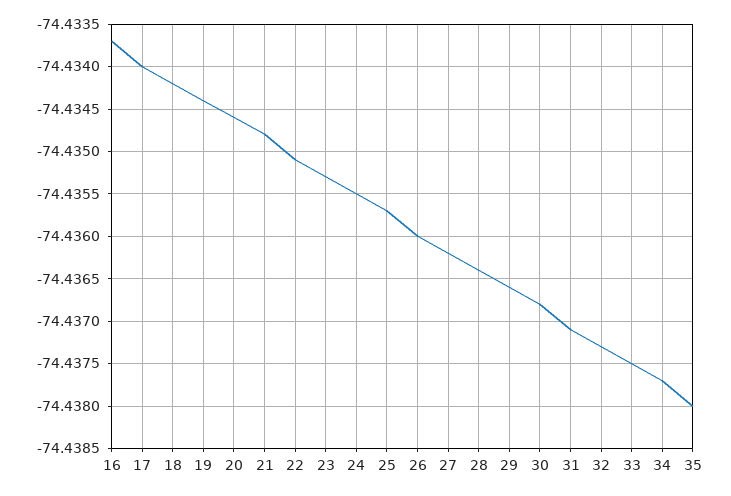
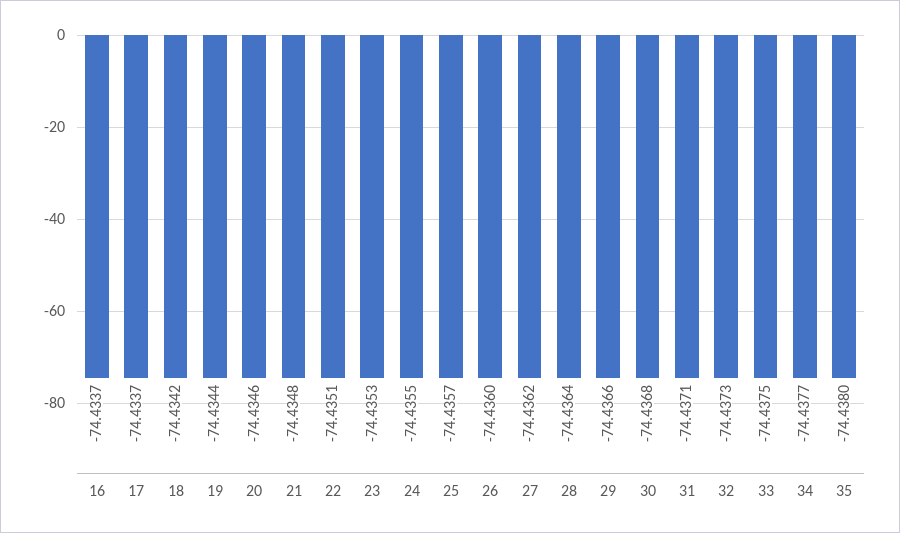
  {
    "16": -74.4337,
-   "17": -74.434,
+   "17": -74.4337,
    "18": -74.4342,
    "19": -74.4344,
    "20": -74.4346,
    "21": -74.4348,
    "22": -74.4351,
    "23": -74.4353,
    "24": -74.4355,
    "25": -74.4357,
    "26": -74.436,
    "27": -74.4362,
    "28": -74.4364,
    "29": -74.4366,
    "30": -74.4368,
    "31": -74.4371,
    "32": -74.4373,
    "33": -74.4375,
    "34": -74.4377,
    "35": -74.438
  }

